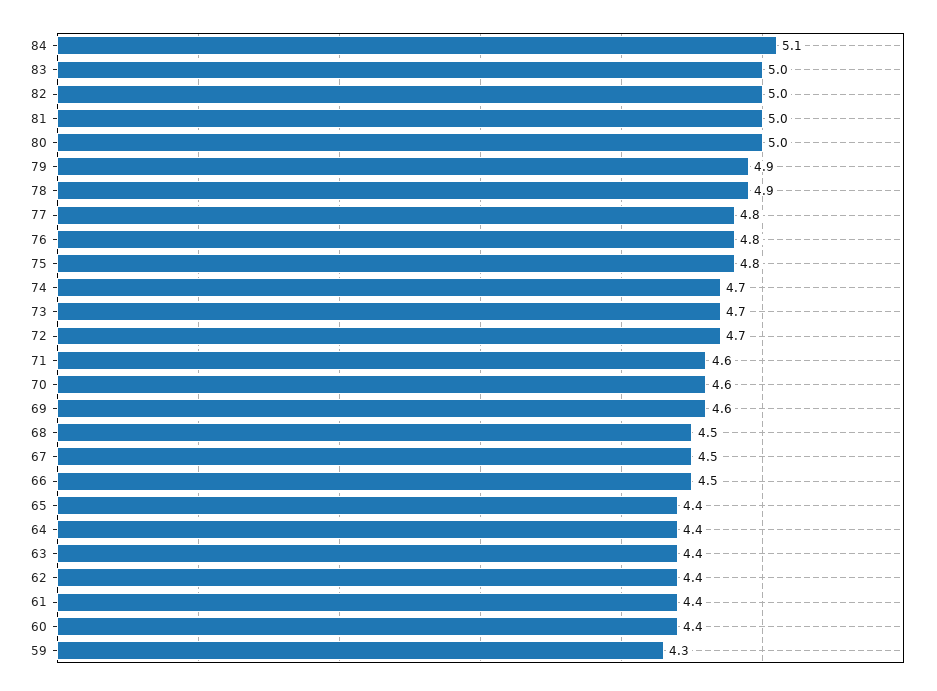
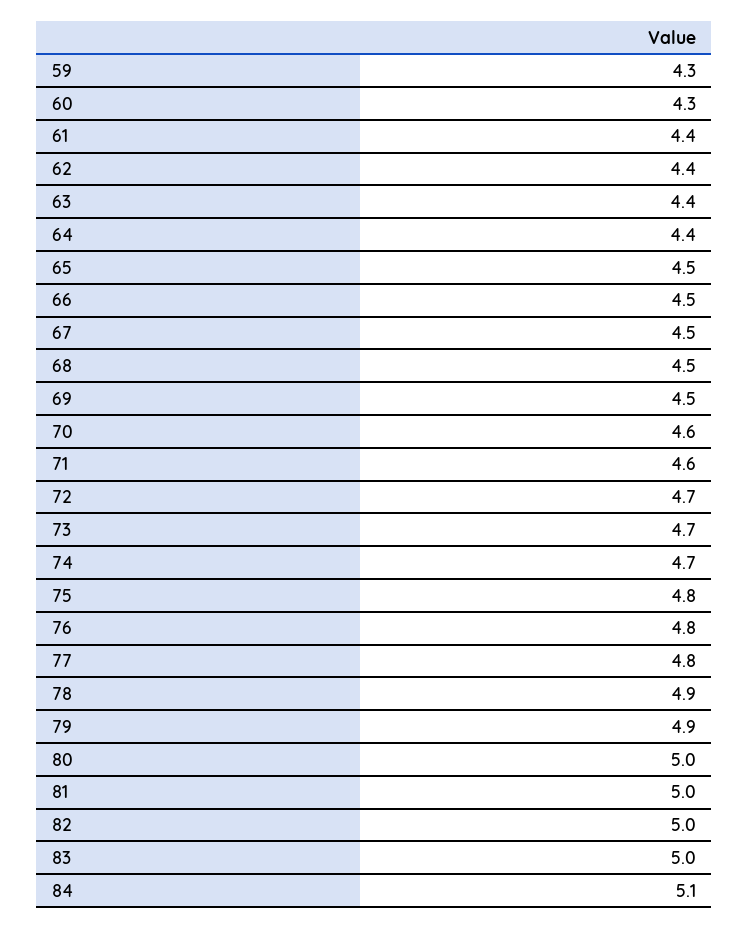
  {
    "84": 5.1,
    "83": 5,
    "82": 5,
    "81": 5,
    "80": 5,
    "79": 4.9,
    "78": 4.9,
    "77": 4.8,
    "76": 4.8,
    "75": 4.8,
    "74": 4.7,
    "73": 4.7,
    "72": 4.7,
    "71": 4.6,
    "70": 4.6,
-   "69": 4.6,
+   "69": 4.5,
    "68": 4.5,
    "67": 4.5,
    "66": 4.5,
-   "65": 4.4,
+   "65": 4.5,
    "64": 4.4,
    "63": 4.4,
    "62": 4.4,
    "61": 4.4,
-   "60": 4.4,
+   "60": 4.3,
    "59": 4.3
  }

